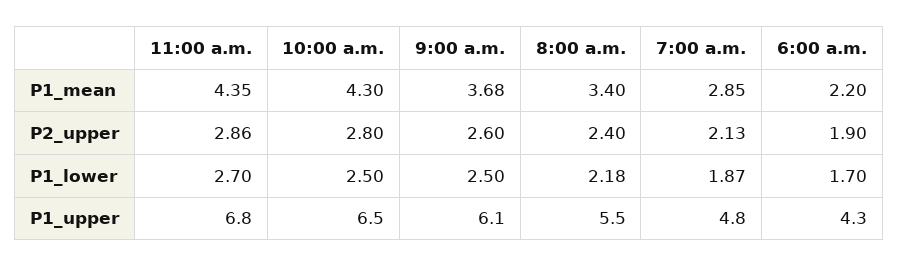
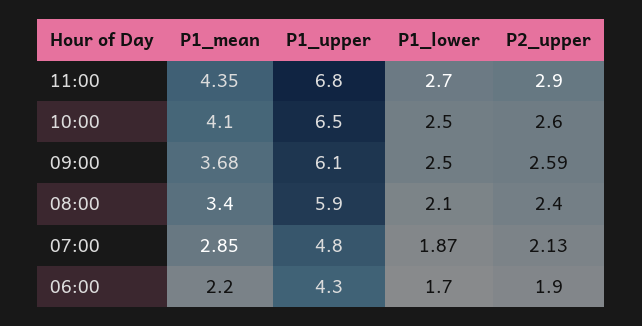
  {
    "11:00 a.m.": {
      "P1_mean": 4.35,
-     "P2_upper": 2.86,
+     "P2_upper": 2.9,
      "P1_lower": 2.7,
      "P1_upper": 6.8
    },
    "10:00 a.m.": {
-     "P1_mean": 4.3,
+     "P1_mean": 4.1,
-     "P2_upper": 2.8,
+     "P2_upper": 2.6,
      "P1_lower": 2.5,
      "P1_upper": 6.5
    },
    "9:00 a.m.": {
      "P1_mean": 3.68,
-     "P2_upper": 2.6,
+     "P2_upper": 2.59,
      "P1_lower": 2.5,
      "P1_upper": 6.1
    },
    "8:00 a.m.": {
      "P1_mean": 3.4,
      "P2_upper": 2.4,
-     "P1_lower": 2.18,
+     "P1_lower": 2.1,
-     "P1_upper": 5.5
+     "P1_upper": 5.9
    },
    "7:00 a.m.": {
      "P1_mean": 2.85,
      "P2_upper": 2.13,
      "P1_lower": 1.87,
      "P1_upper": 4.8
    },
    "6:00 a.m.": {
      "P1_mean": 2.2,
      "P2_upper": 1.9,
      "P1_lower": 1.7,
      "P1_upper": 4.3
    }
  }

